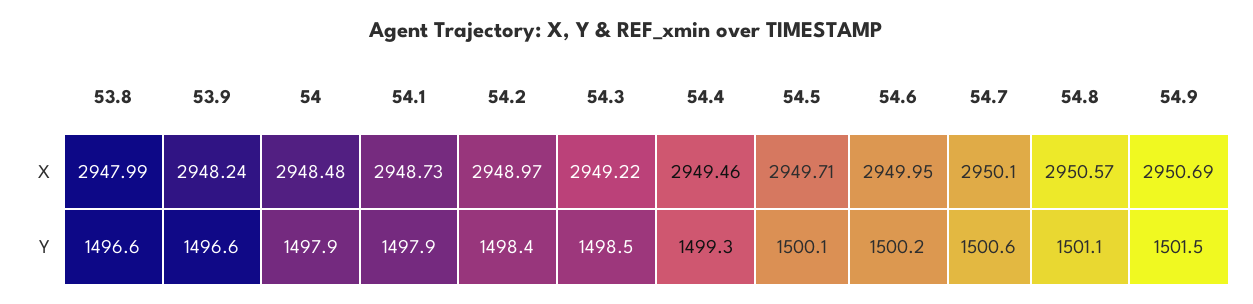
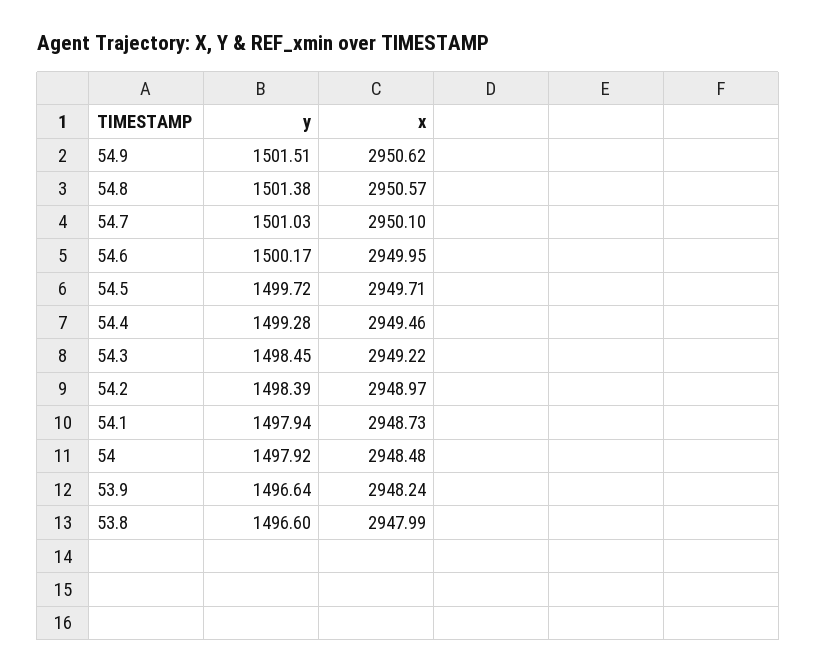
  {
    "53.8": {
      "X": 2947.99,
      "Y": 1496.6
    },
    "53.9": {
      "X": 2948.24,
      "Y": 1496.64
    },
    "54": {
      "X": 2948.48,
      "Y": 1497.92
    },
    "54.1": {
      "X": 2948.73,
      "Y": 1497.94
    },
    "54.2": {
      "X": 2948.97,
      "Y": 1498.39
    },
    "54.3": {
      "X": 2949.22,
      "Y": 1498.45
    },
    "54.4": {
      "X": 2949.46,
      "Y": 1499.28
    },
    "54.5": {
      "X": 2949.71,
-     "Y": 1500.1
+     "Y": 1499.72
    },
    "54.6": {
      "X": 2949.95,
      "Y": 1500.17
    },
    "54.7": {
      "X": 2950.1,
-     "Y": 1500.6
+     "Y": 1501.03
    },
    "54.8": {
      "X": 2950.57,
-     "Y": 1501.1
+     "Y": 1501.38
    },
    "54.9": {
-     "X": 2950.69,
+     "X": 2950.62,
      "Y": 1501.51
    }
  }

